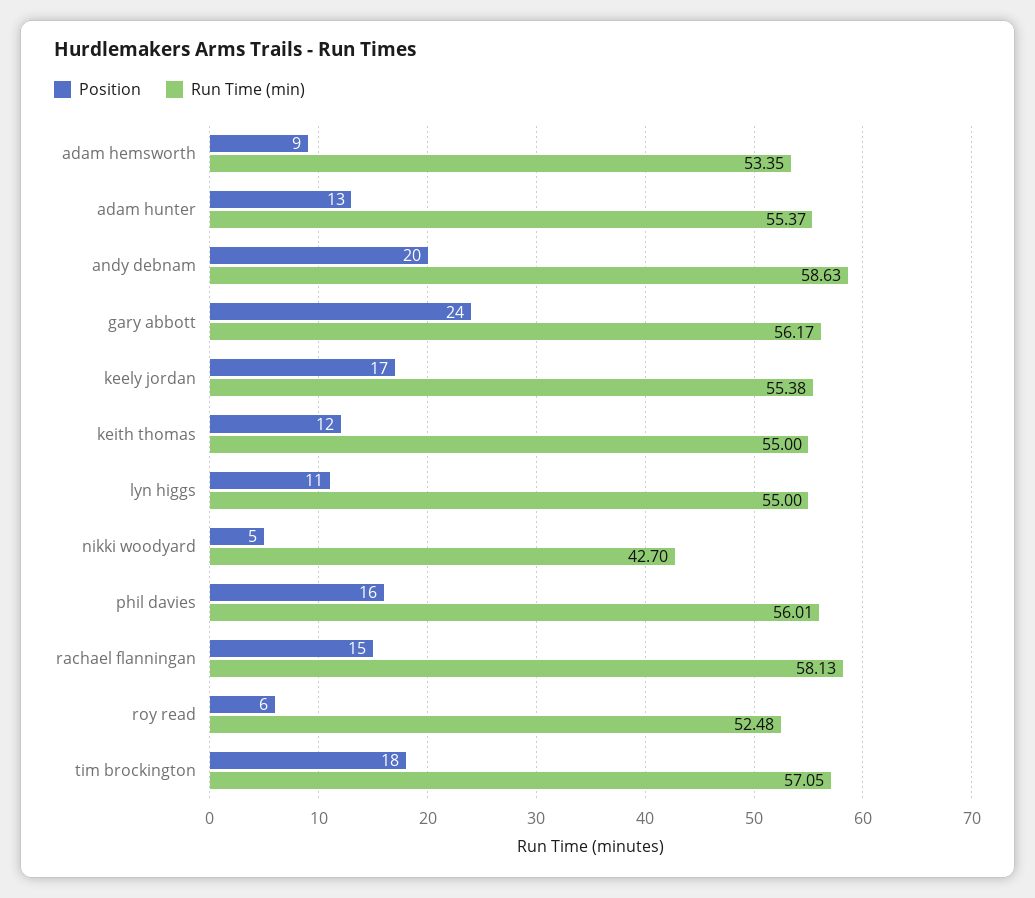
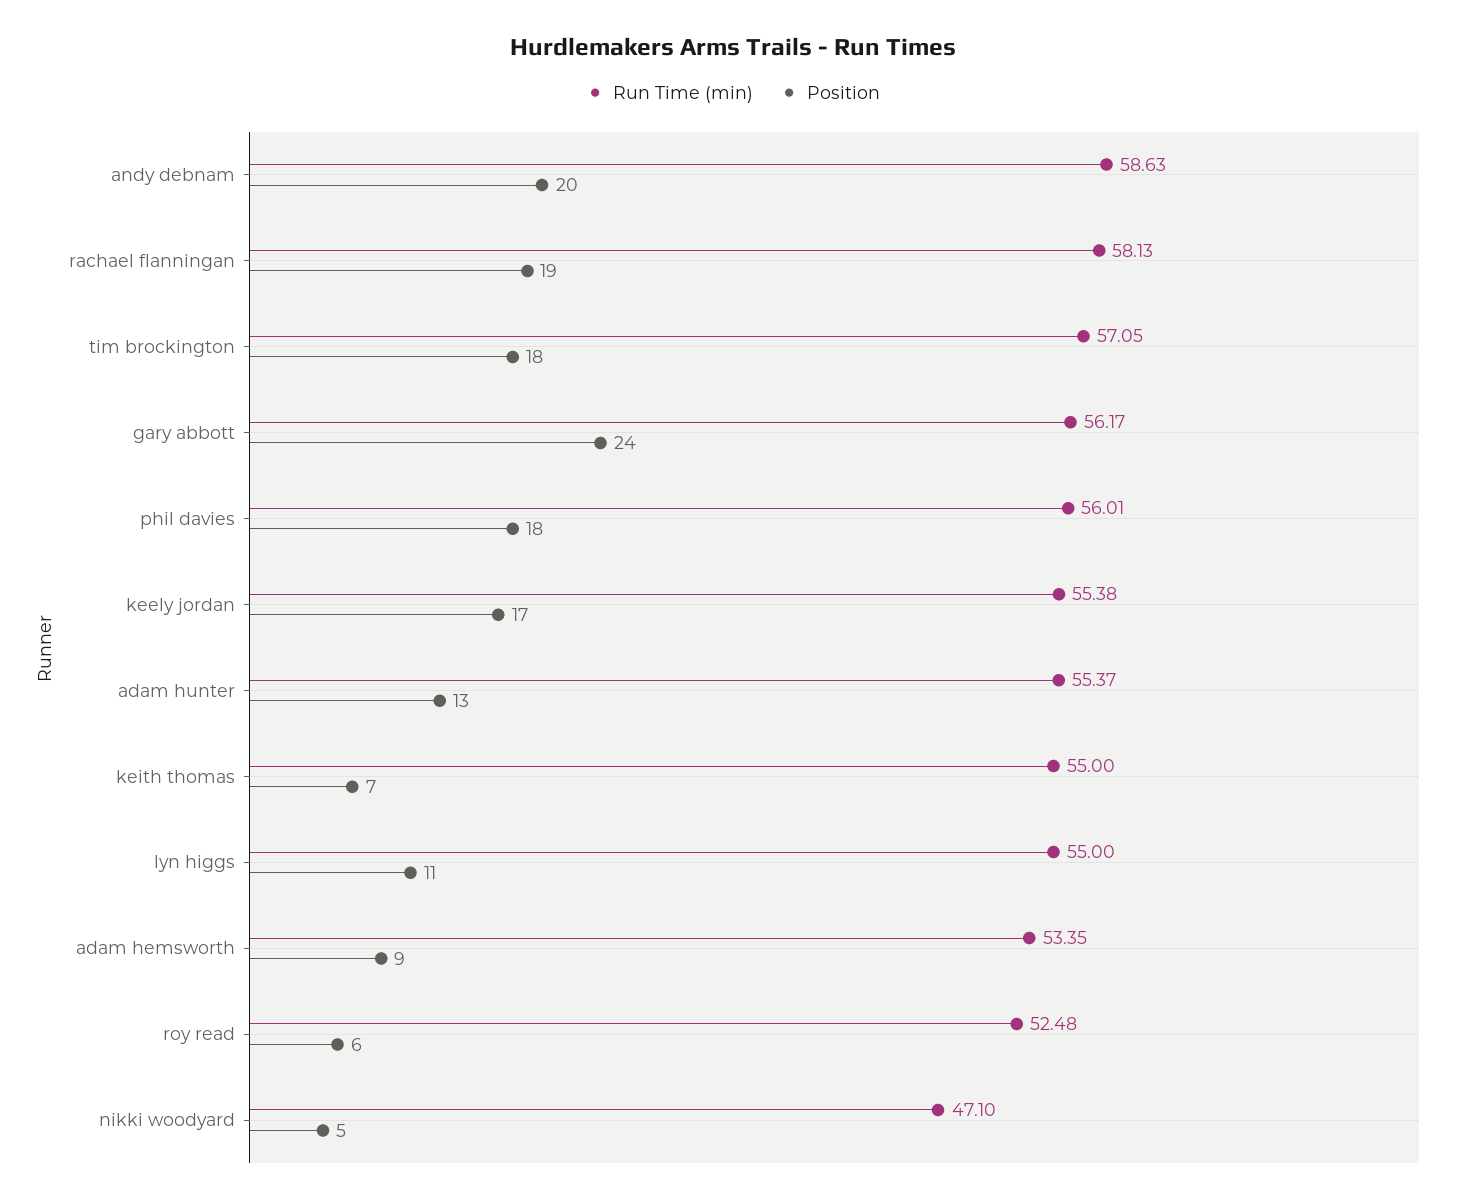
  {
    "Position": {
      "adam hemsworth": 9,
      "adam hunter": 13,
      "andy debnam": 20,
      "gary abbott": 24,
      "keely jordan": 17,
-     "keith thomas": 12,
+     "keith thomas": 7,
      "lyn higgs": 11,
      "nikki woodyard": 5,
-     "phil davies": 16,
+     "phil davies": 18,
-     "rachael flanningan": 15,
+     "rachael flanningan": 19,
      "roy read": 6,
      "tim brockington": 18
    },
    "Run Time (min)": {
      "adam hemsworth": 53.35,
      "adam hunter": 55.37,
      "andy debnam": 58.63,
      "gary abbott": 56.17,
      "keely jordan": 55.38,
      "keith thomas": 55,
      "lyn higgs": 55,
-     "nikki woodyard": 42.7,
+     "nikki woodyard": 47.1,
      "phil davies": 56.01,
      "rachael flanningan": 58.13,
      "roy read": 52.48,
      "tim brockington": 57.05
    }
  }

